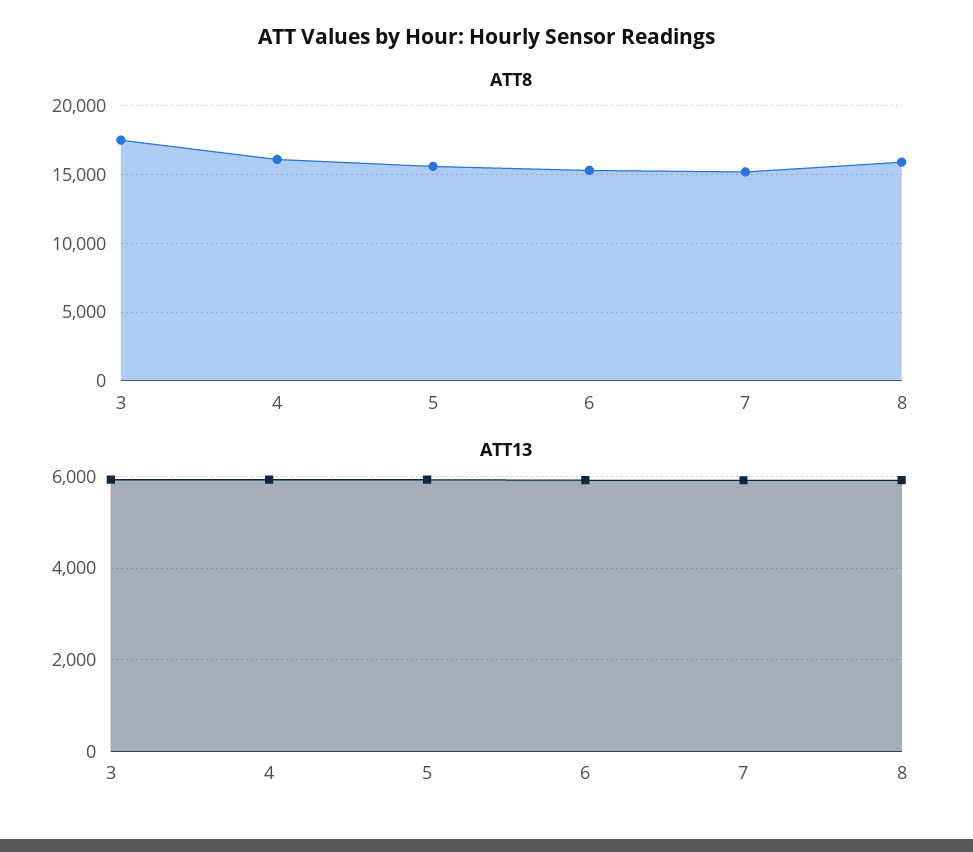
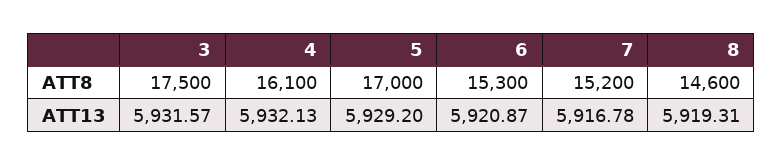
  {
    "ATT8": {
      "3": 17500,
      "4": 16100,
-     "5": 15500,
+     "5": 17000,
      "6": 15300,
      "7": 15200,
-     "8": 16000
+     "8": 14600
    },
    "ATT13": {
      "3": 5931.57,
      "4": 5932.13,
      "5": 5929.2,
      "6": 5920.87,
      "7": 5916.78,
      "8": 5919.31
    }
  }

